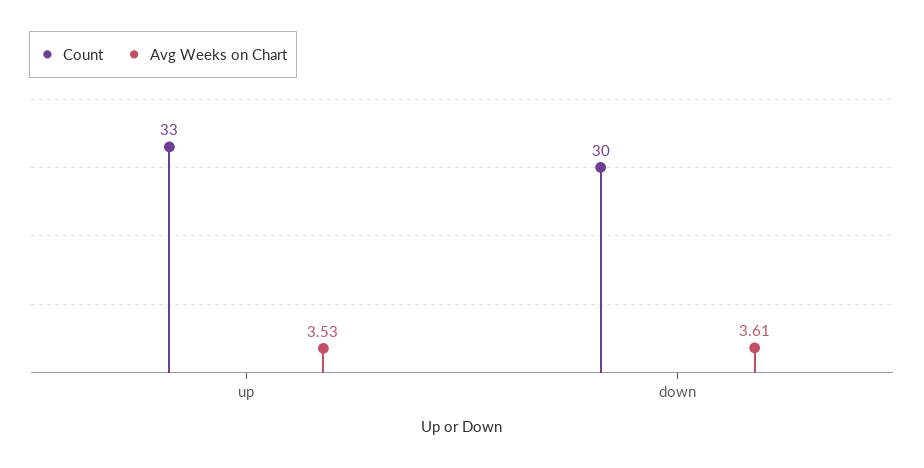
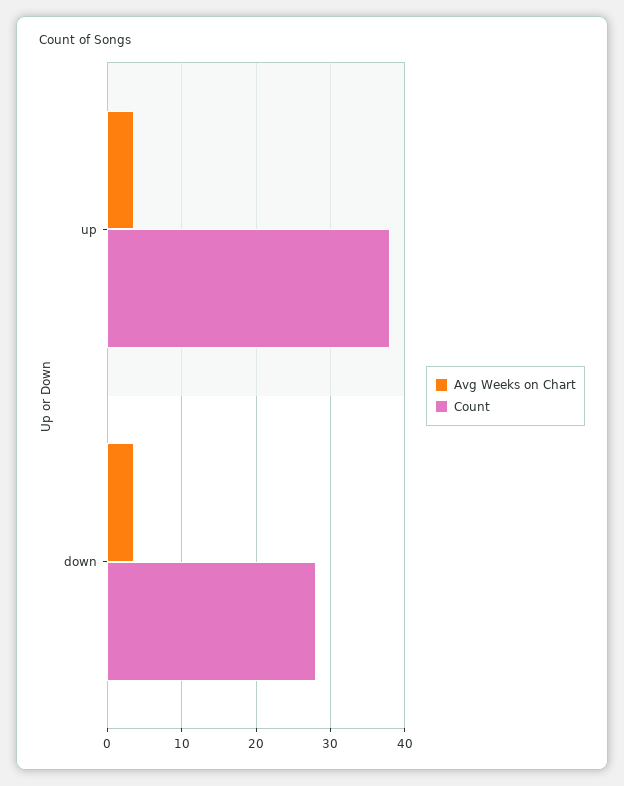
  {
    "Count": {
-     "up": 33,
+     "up": 38,
-     "down": 30
+     "down": 28
    },
    "Avg Weeks on Chart": {
      "up": 3.53,
      "down": 3.61
    }
  }

